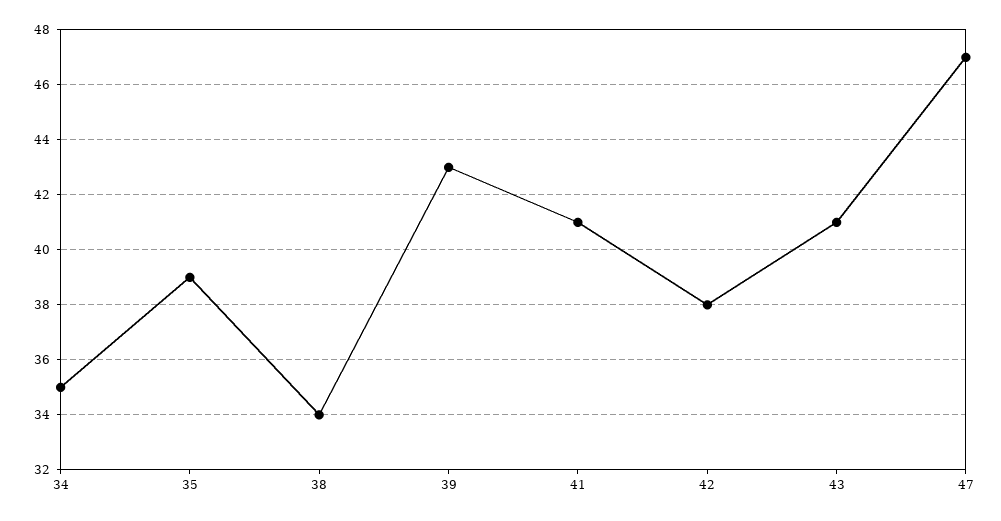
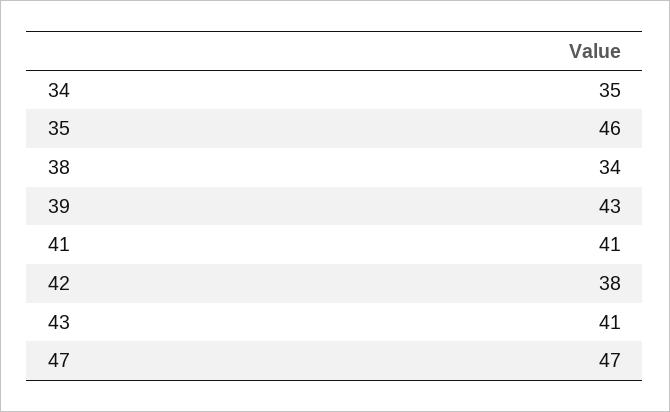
  {
    "34": 35,
-   "35": 39,
+   "35": 46,
    "38": 34,
    "39": 43,
    "41": 41,
    "42": 38,
    "43": 41,
    "47": 47
  }

